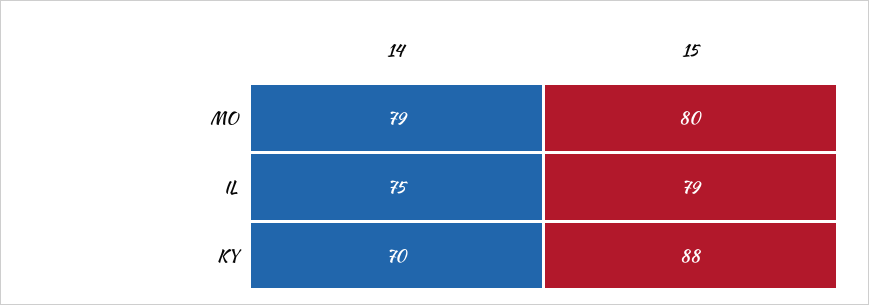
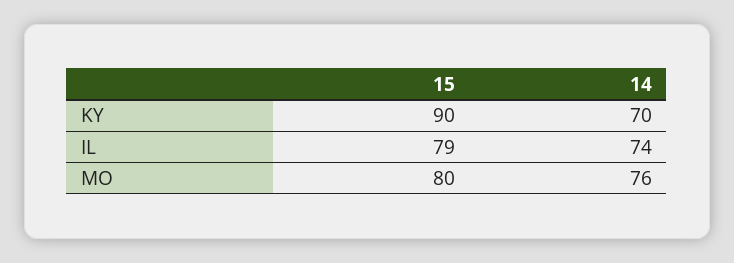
  {
    "14": {
-     "MO": 79,
+     "MO": 76,
-     "IL": 75,
+     "IL": 74,
      "KY": 70
    },
    "15": {
      "MO": 80,
      "IL": 79,
-     "KY": 88
+     "KY": 90
    }
  }

